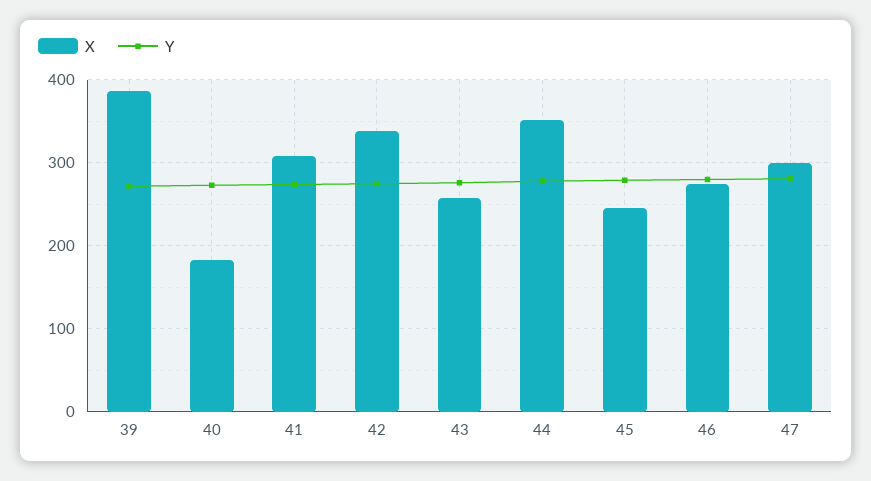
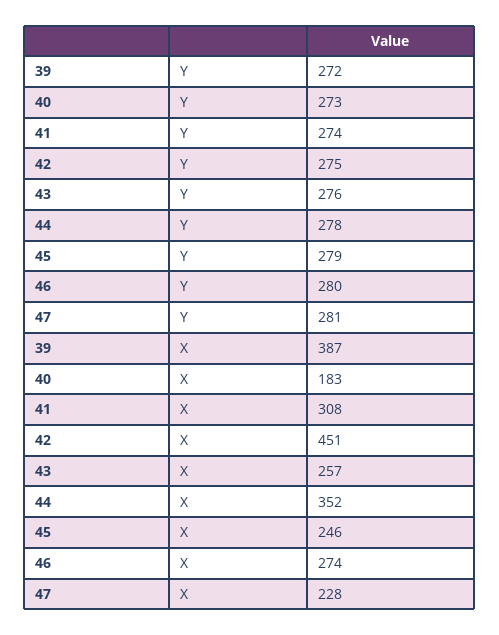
  {
    "X": {
      "39": 387,
      "40": 183,
      "41": 308,
-     "42": 340,
+     "42": 451,
      "43": 257,
      "44": 352,
      "45": 246,
      "46": 274,
-     "47": 300
+     "47": 228
    },
    "Y": {
      "39": 272,
      "40": 273,
      "41": 274,
      "42": 275,
      "43": 276,
      "44": 278,
      "45": 279,
      "46": 280,
      "47": 281
    }
  }

